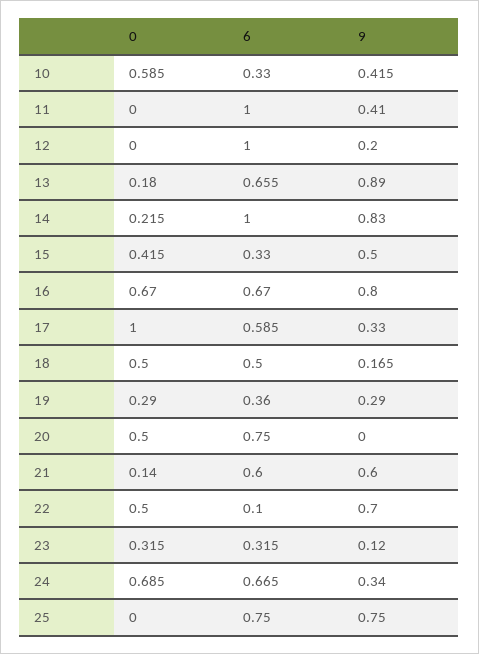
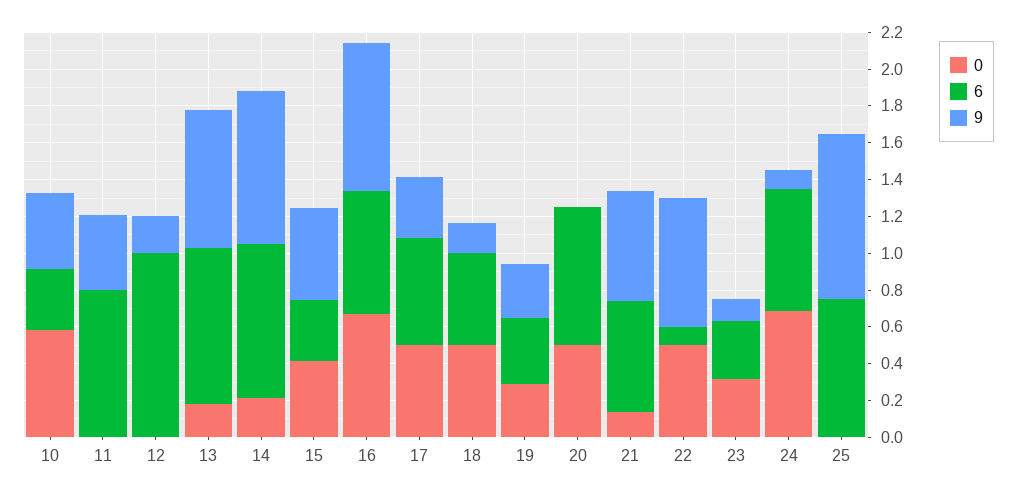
  {
    "0": {
      "10": 0.585,
      "11": 0,
      "12": 0,
      "13": 0.18,
      "14": 0.215,
      "15": 0.415,
      "16": 0.67,
-     "17": 1,
+     "17": 0.5,
      "18": 0.5,
      "19": 0.29,
      "20": 0.5,
      "21": 0.14,
      "22": 0.5,
      "23": 0.315,
      "24": 0.685,
      "25": 0
    },
    "6": {
      "10": 0.33,
-     "11": 1,
+     "11": 0.8,
      "12": 1,
-     "13": 0.655,
+     "13": 0.85,
-     "14": 1,
+     "14": 0.85,
      "15": 0.33,
      "16": 0.67,
      "17": 0.585,
      "18": 0.5,
      "19": 0.36,
      "20": 0.75,
      "21": 0.6,
      "22": 0.1,
      "23": 0.315,
      "24": 0.665,
      "25": 0.75
    },
    "9": {
      "10": 0.415,
      "11": 0.41,
      "12": 0.2,
-     "13": 0.89,
+     "13": 0.75,
      "14": 0.83,
      "15": 0.5,
      "16": 0.8,
      "17": 0.33,
      "18": 0.165,
      "19": 0.29,
      "20": 0,
      "21": 0.6,
      "22": 0.7,
      "23": 0.12,
-     "24": 0.34,
+     "24": 0.1,
-     "25": 0.75
+     "25": 0.9
    }
  }

